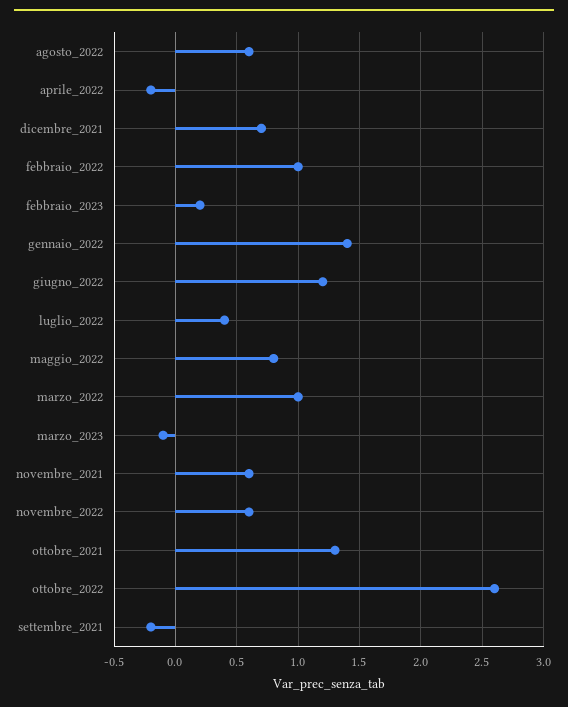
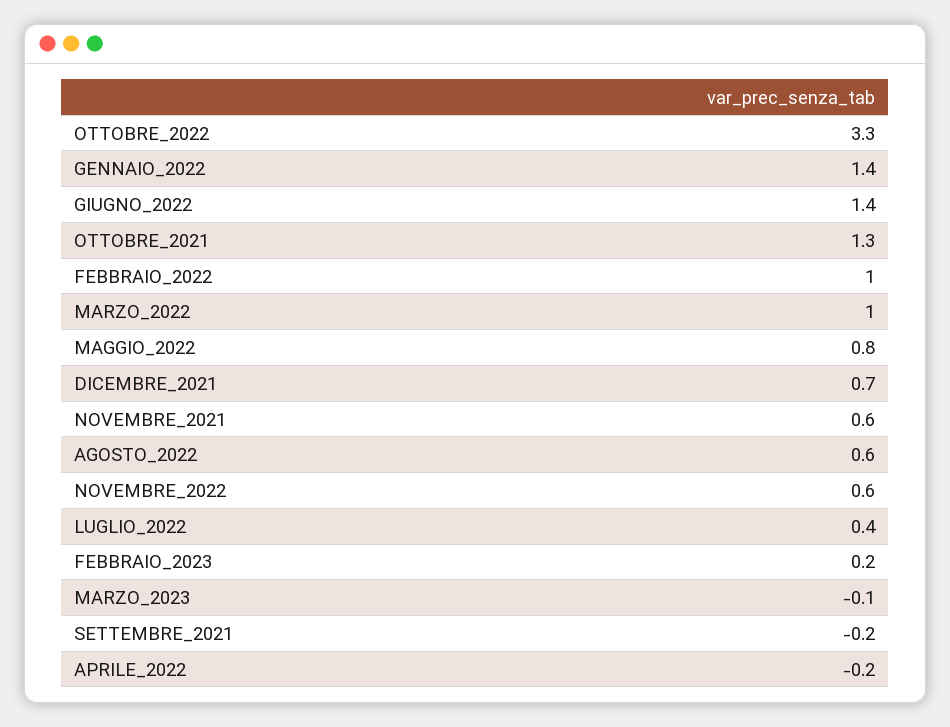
  {
    "agosto_2022": 0.6,
    "aprile_2022": -0.2,
    "dicembre_2021": 0.7,
    "febbraio_2022": 1,
    "febbraio_2023": 0.2,
    "gennaio_2022": 1.4,
-   "giugno_2022": 1.2,
+   "giugno_2022": 1.4,
    "luglio_2022": 0.4,
    "maggio_2022": 0.8,
    "marzo_2022": 1,
    "marzo_2023": -0.1,
    "novembre_2021": 0.6,
    "novembre_2022": 0.6,
    "ottobre_2021": 1.3,
-   "ottobre_2022": 2.6,
+   "ottobre_2022": 3.3,
    "settembre_2021": -0.2
  }

